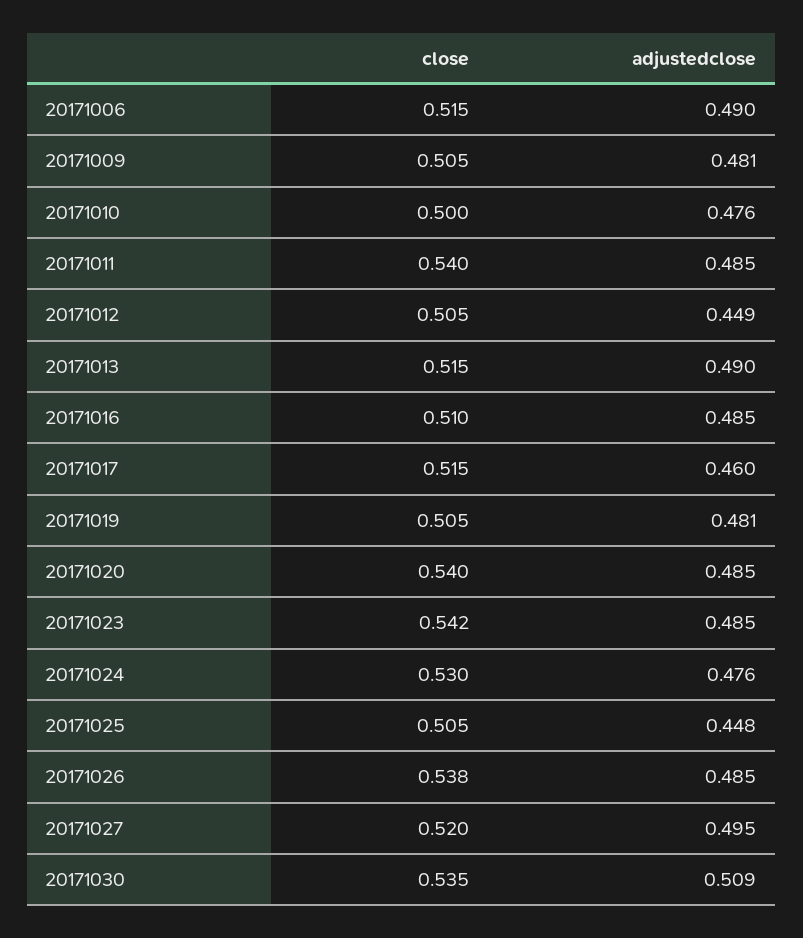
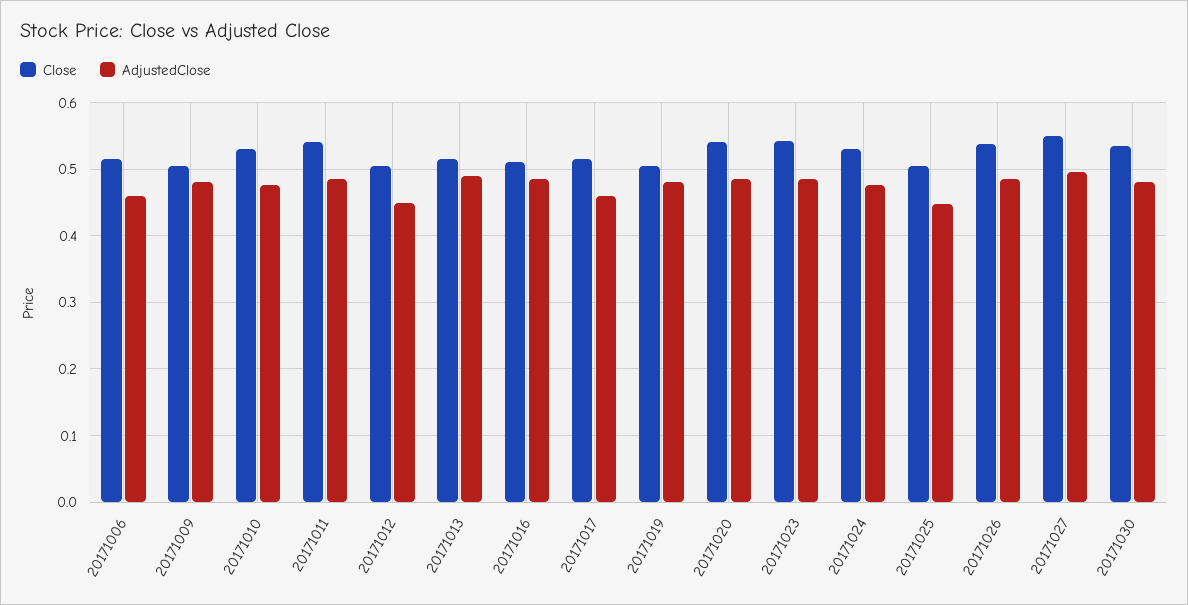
  {
    "close": {
      "20171006": 0.515,
      "20171009": 0.505,
-     "20171010": 0.5,
+     "20171010": 0.53,
      "20171011": 0.54,
      "20171012": 0.505,
      "20171013": 0.515,
      "20171016": 0.51,
      "20171017": 0.515,
      "20171019": 0.505,
      "20171020": 0.54,
      "20171023": 0.542,
      "20171024": 0.53,
      "20171025": 0.505,
      "20171026": 0.538,
-     "20171027": 0.52,
+     "20171027": 0.55,
      "20171030": 0.535
    },
    "adjustedclose": {
-     "20171006": 0.49,
+     "20171006": 0.46,
      "20171009": 0.481,
      "20171010": 0.476,
      "20171011": 0.485,
      "20171012": 0.449,
      "20171013": 0.49,
      "20171016": 0.485,
      "20171017": 0.46,
      "20171019": 0.481,
      "20171020": 0.485,
      "20171023": 0.485,
      "20171024": 0.476,
      "20171025": 0.448,
      "20171026": 0.485,
      "20171027": 0.495,
-     "20171030": 0.509
+     "20171030": 0.48
    }
  }

